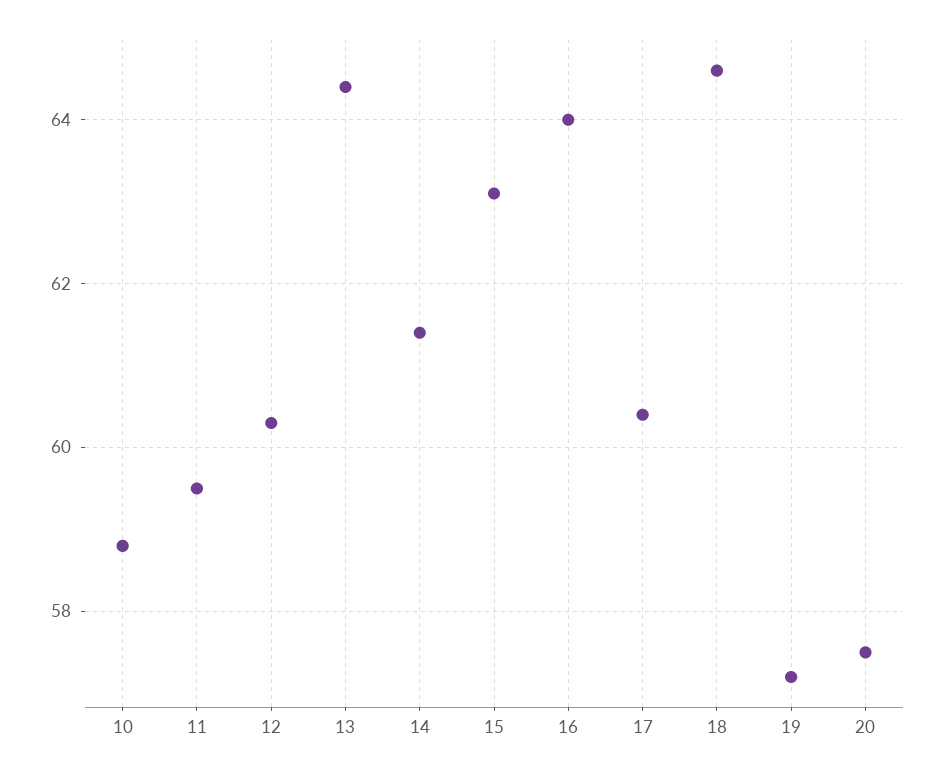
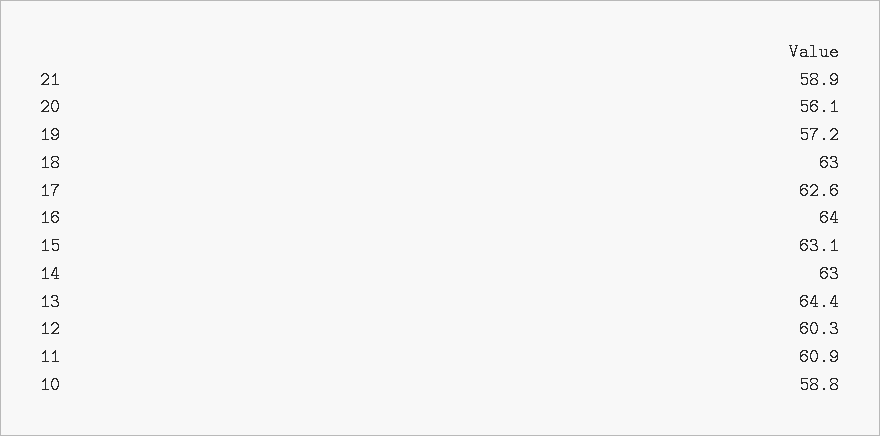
  {
    "10": 58.8,
-   "11": 59.5,
+   "11": 60.9,
    "12": 60.3,
    "13": 64.4,
-   "14": 61.5,
+   "14": 63,
    "15": 63.1,
    "16": 64,
-   "17": 60.5,
+   "17": 62.6,
-   "18": 64.5,
+   "18": 63,
    "19": 57.2,
-   "20": 57.5
+   "20": 56.1,
+   "21": 58.9
  }

